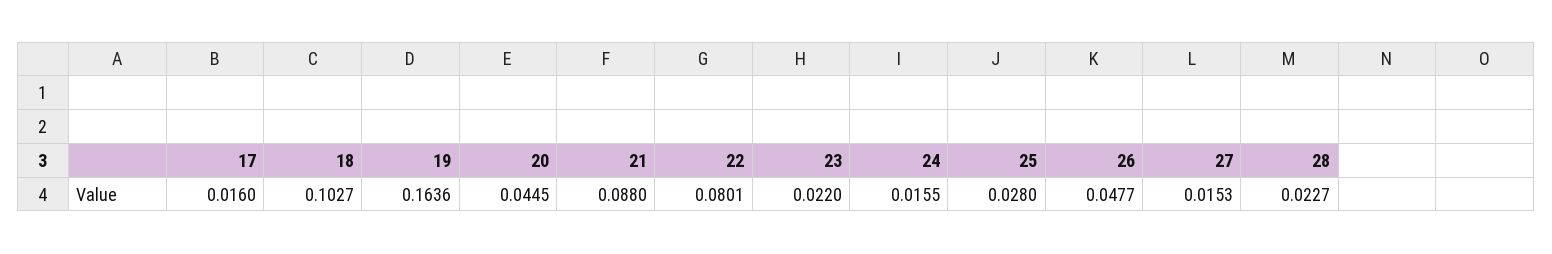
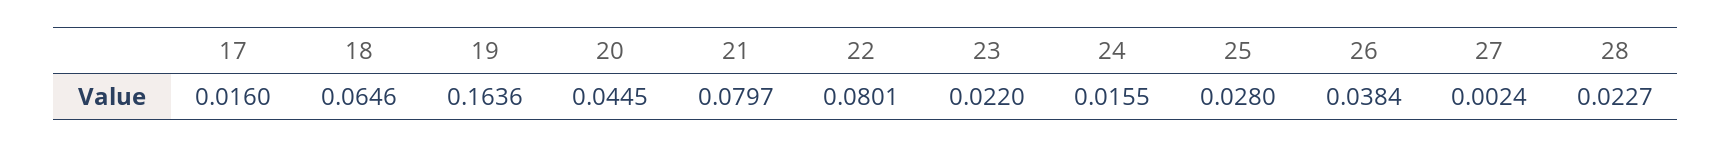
  {
    "17": 0.016,
-   "18": 0.1027,
+   "18": 0.0646,
    "19": 0.1636,
    "20": 0.0445,
-   "21": 0.088,
+   "21": 0.0797,
    "22": 0.0801,
    "23": 0.022,
    "24": 0.0155,
    "25": 0.028,
-   "26": 0.0477,
+   "26": 0.0384,
-   "27": 0.0153,
+   "27": 0.0024,
    "28": 0.0227
  }

